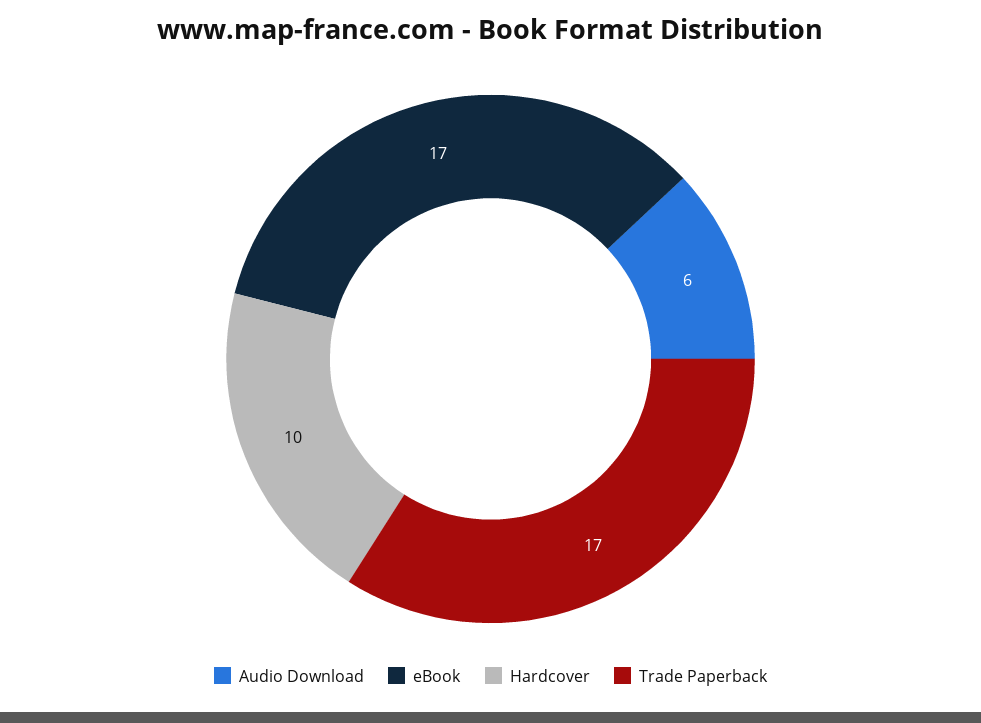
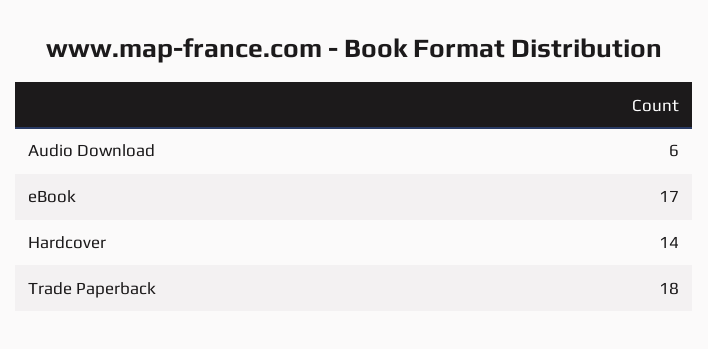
  {
    "Audio Download": 6,
    "eBook": 17,
-   "Hardcover": 10,
+   "Hardcover": 14,
-   "Trade Paperback": 17
+   "Trade Paperback": 18
  }

